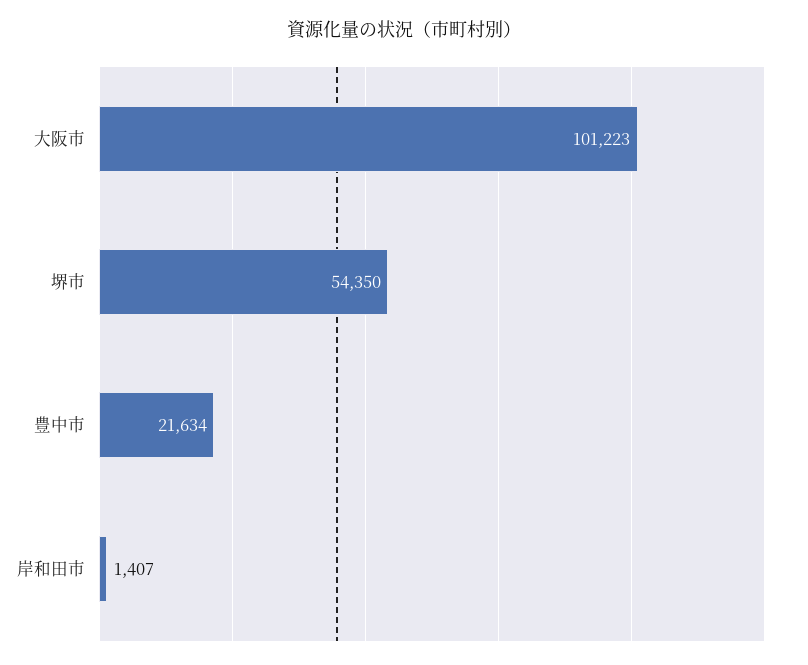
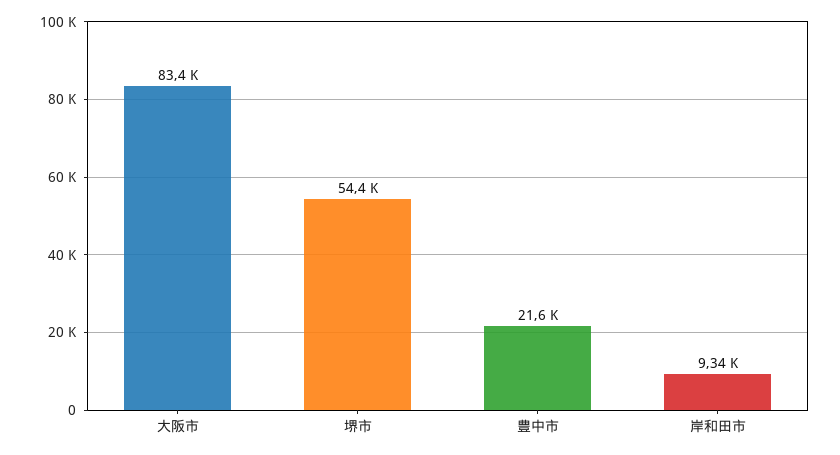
  {
-   "大阪市": 101223,
+   "大阪市": 83400,
    "堺市": 54350,
    "豊中市": 21634,
-   "岸和田市": 1407
+   "岸和田市": 9340
  }

